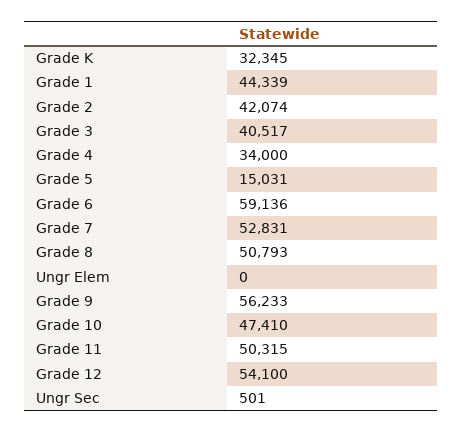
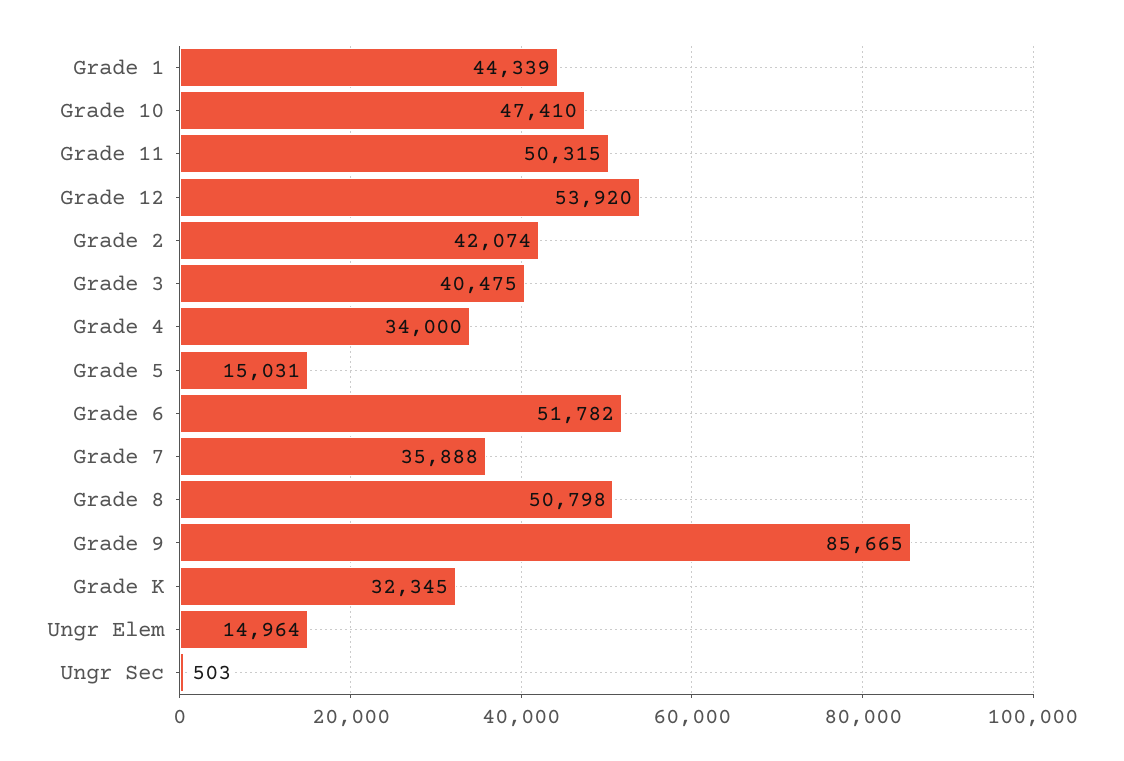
  {
    "Grade K": 32345,
    "Grade 1": 44339,
    "Grade 2": 42074,
-   "Grade 3": 40517,
+   "Grade 3": 40475,
    "Grade 4": 34000,
    "Grade 5": 15031,
-   "Grade 6": 59136,
+   "Grade 6": 51782,
-   "Grade 7": 52831,
+   "Grade 7": 35888,
-   "Grade 8": 50793,
+   "Grade 8": 50798,
-   "Ungr Elem": 0,
+   "Ungr Elem": 14964,
-   "Grade 9": 56233,
+   "Grade 9": 85665,
    "Grade 10": 47410,
    "Grade 11": 50315,
-   "Grade 12": 54100,
+   "Grade 12": 53920,
-   "Ungr Sec": 501
+   "Ungr Sec": 503
  }

